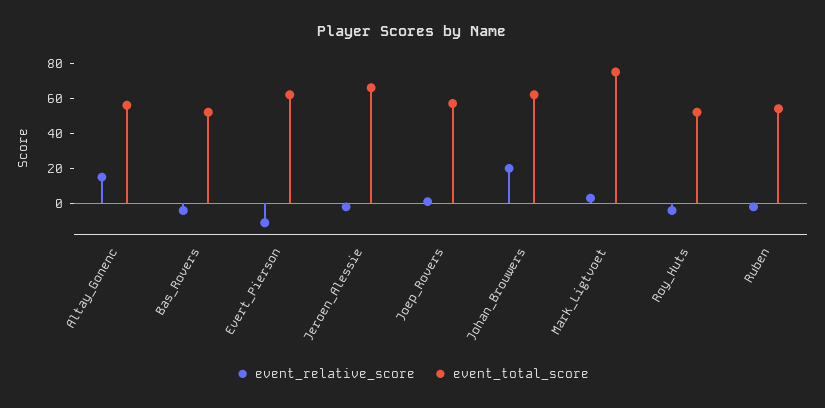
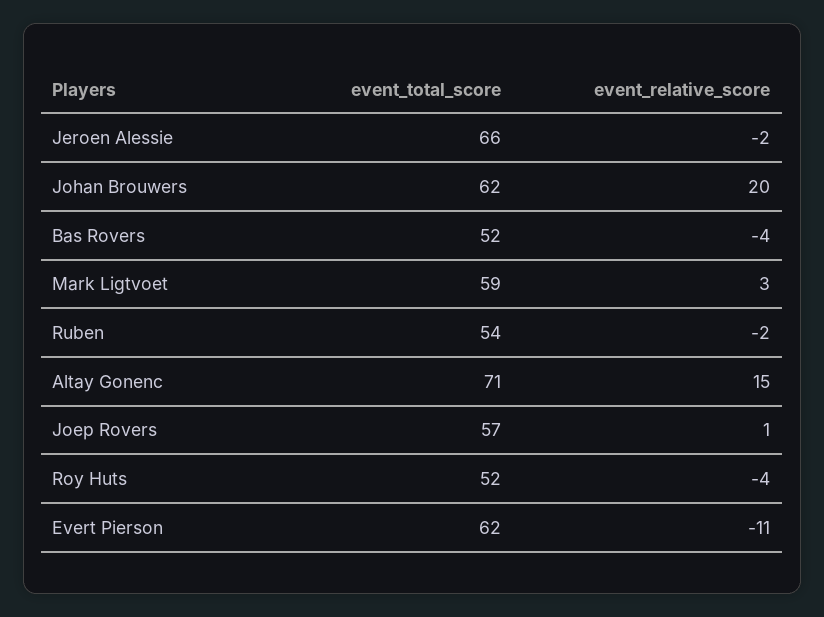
  {
    "event_relative_score": {
      "Altay_Gonenc": 15,
      "Bas_Rovers": -4,
      "Evert_Pierson": -11,
      "Jeroen_Alessie": -2,
      "Joep_Rovers": 1,
      "Johan_Brouwers": 20,
      "Mark_Ligtvoet": 3,
      "Roy_Huts": -4,
      "Ruben": -2
    },
    "event_total_score": {
-     "Altay_Gonenc": 55,
+     "Altay_Gonenc": 71,
      "Bas_Rovers": 52,
      "Evert_Pierson": 62,
      "Jeroen_Alessie": 66,
      "Joep_Rovers": 57,
      "Johan_Brouwers": 62,
-     "Mark_Ligtvoet": 75,
+     "Mark_Ligtvoet": 59,
      "Roy_Huts": 52,
      "Ruben": 54
    }
  }

